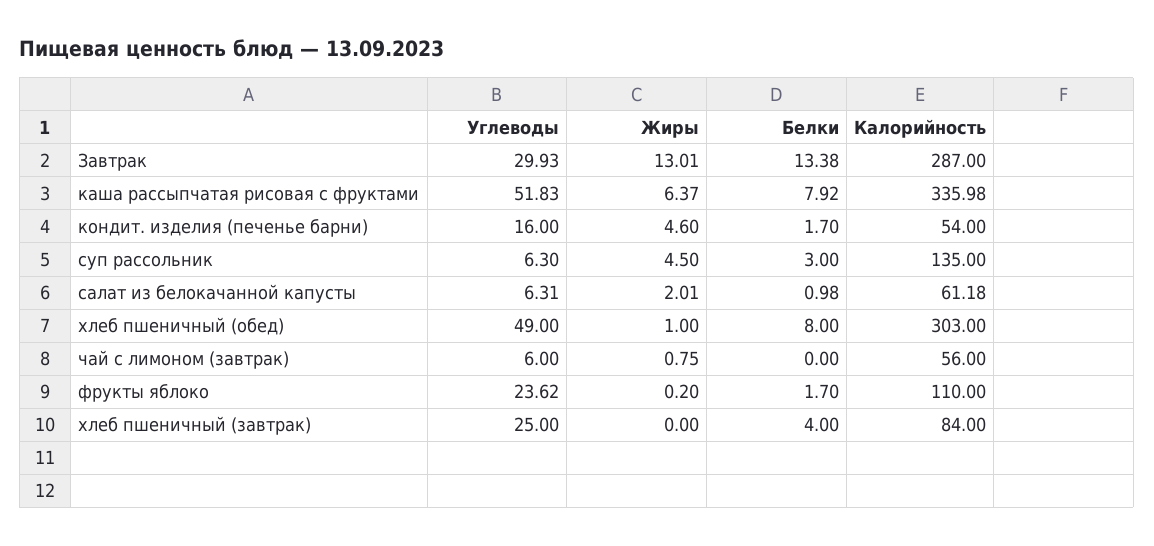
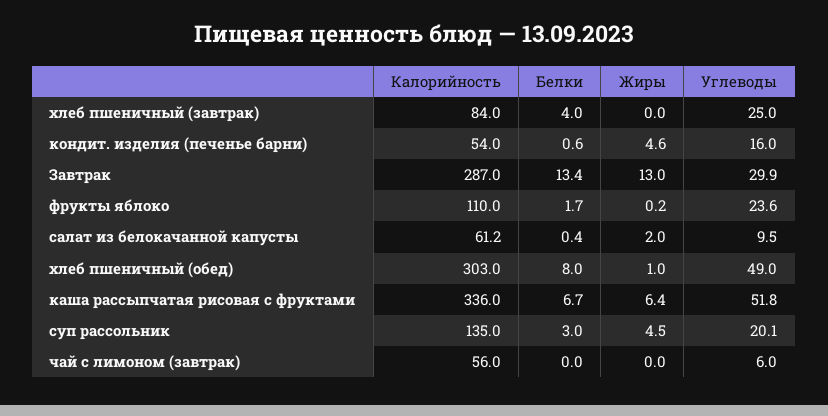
  {
    "Углеводы": {
      "Завтрак": 29.93,
      "каша рассыпчатая рисовая с фруктами": 51.83,
      "кондит. изделия (печенье барни)": 16,
-     "суп рассольник": 6.3,
+     "суп рассольник": 20.1,
-     "салат из белокачанной капусты": 6.31,
+     "салат из белокачанной капусты": 9.5,
      "хлеб пшеничный (обед)": 49,
      "чай с лимоном (завтрак)": 6,
      "фрукты яблоко": 23.62,
      "хлеб пшеничный (завтрак)": 25
    },
    "Жиры": {
      "Завтрак": 13.01,
      "каша рассыпчатая рисовая с фруктами": 6.37,
      "кондит. изделия (печенье барни)": 4.6,
      "суп рассольник": 4.5,
      "салат из белокачанной капусты": 2.01,
      "хлеб пшеничный (обед)": 1,
-     "чай с лимоном (завтрак)": 0.75,
+     "чай с лимоном (завтрак)": 0,
      "фрукты яблоко": 0.2,
      "хлеб пшеничный (завтрак)": 0
    },
    "Белки": {
      "Завтрак": 13.38,
-     "каша рассыпчатая рисовая с фруктами": 7.92,
+     "каша рассыпчатая рисовая с фруктами": 6.7,
-     "кондит. изделия (печенье барни)": 1.7,
+     "кондит. изделия (печенье барни)": 0.6,
      "суп рассольник": 3,
-     "салат из белокачанной капусты": 0.98,
+     "салат из белокачанной капусты": 0.4,
      "хлеб пшеничный (обед)": 8,
      "чай с лимоном (завтрак)": 0,
      "фрукты яблоко": 1.7,
      "хлеб пшеничный (завтрак)": 4
    },
    "Калорийность": {
      "Завтрак": 287,
      "каша рассыпчатая рисовая с фруктами": 335.98,
      "кондит. изделия (печенье барни)": 54,
      "суп рассольник": 135,
      "салат из белокачанной капусты": 61.18,
      "хлеб пшеничный (обед)": 303,
      "чай с лимоном (завтрак)": 56,
      "фрукты яблоко": 110,
      "хлеб пшеничный (завтрак)": 84
    }
  }

